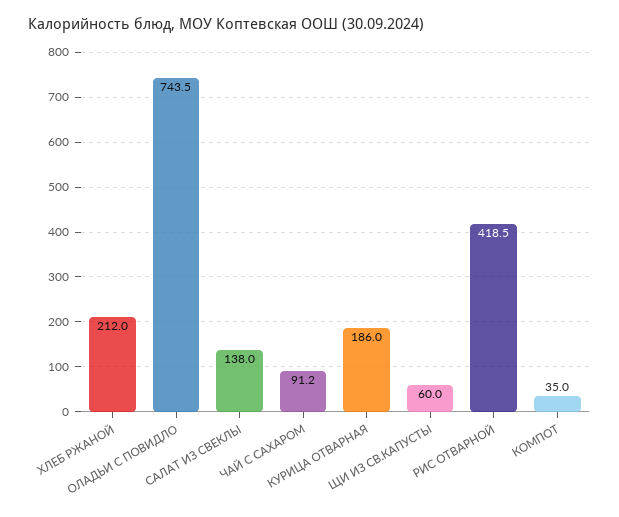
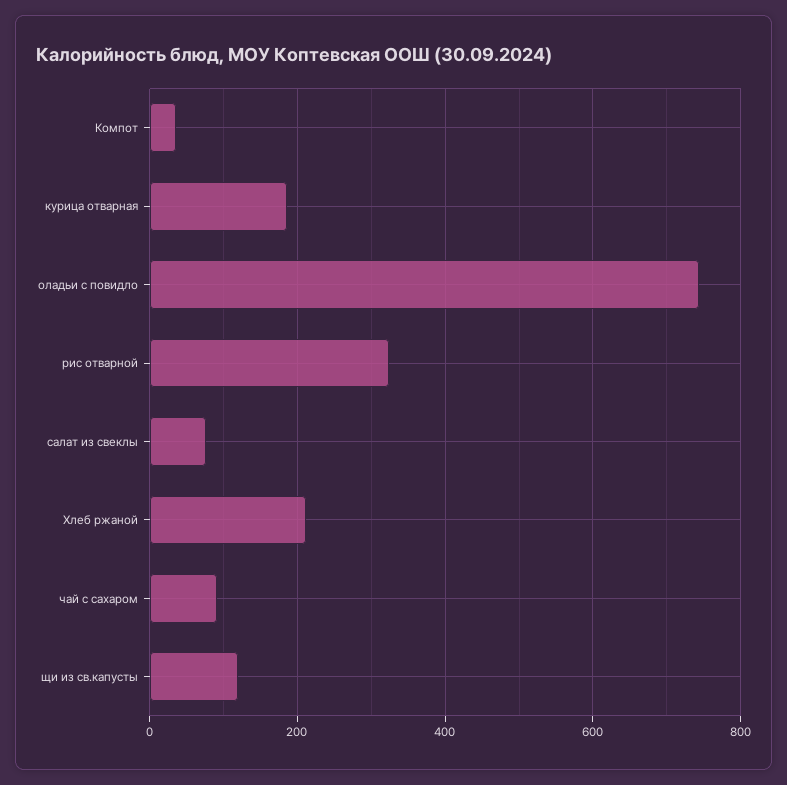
  {
    "ХЛЕБ РЖАНОЙ": 212,
    "ОЛАДЬИ С ПОВИДЛО": 743.5,
-   "САЛАТ ИЗ СВЕКЛЫ": 138,
+   "САЛАТ ИЗ СВЕКЛЫ": 80,
    "ЧАЙ С САХАРОМ": 91.2,
    "КУРИЦА ОТВАРНАЯ": 186,
-   "ЩИ ИЗ СВ.КАПУСТЫ": 60,
+   "ЩИ ИЗ СВ.КАПУСТЫ": 120,
-   "РИС ОТВАРНОЙ": 418.5,
+   "РИС ОТВАРНОЙ": 320,
    "КОМПОТ": 35
  }

